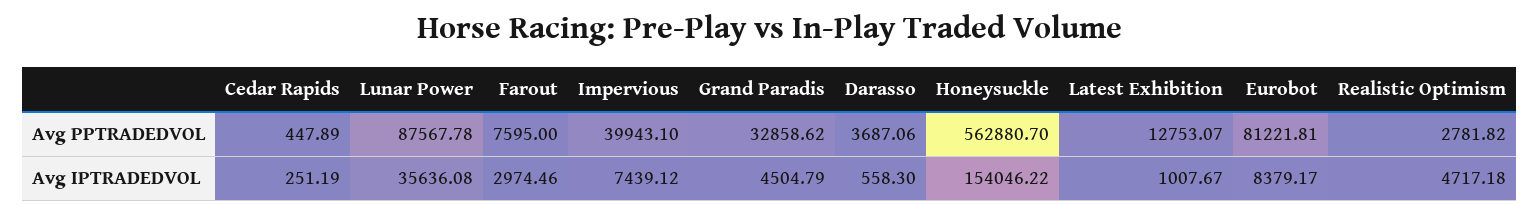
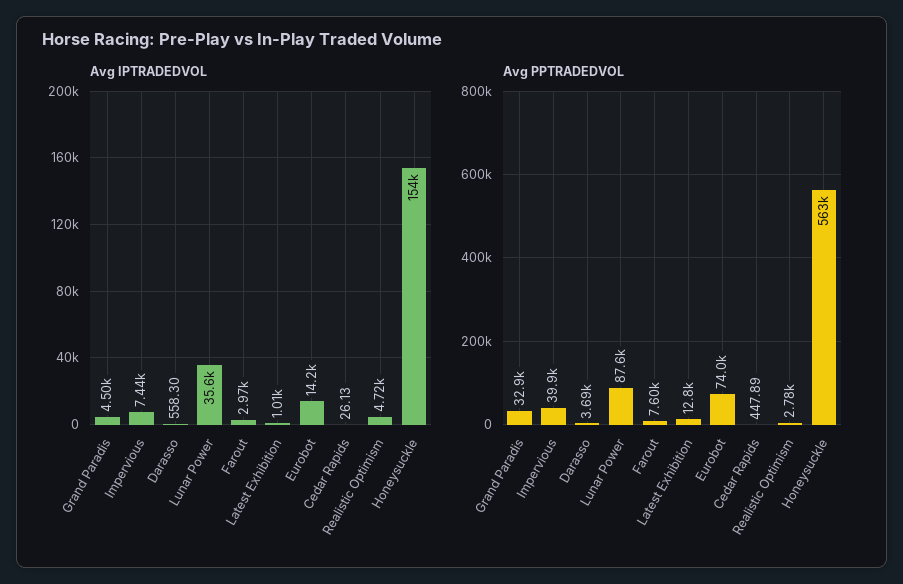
  {
    "Avg PPTRADEDVOL": {
      "Cedar Rapids": 447.89,
      "Lunar Power": 87567.78,
      "Farout": 7595,
      "Impervious": 39943.1,
      "Grand Paradis": 32858.62,
      "Darasso": 3687.06,
      "Honeysuckle": 562880.7,
      "Latest Exhibition": 12753.07,
-     "Eurobot": 81221.81,
+     "Eurobot": 74000,
      "Realistic Optimism": 2781.82
    },
    "Avg IPTRADEDVOL": {
-     "Cedar Rapids": 251.19,
+     "Cedar Rapids": 26.13,
      "Lunar Power": 35636.08,
      "Farout": 2974.46,
      "Impervious": 7439.12,
      "Grand Paradis": 4504.79,
      "Darasso": 558.3,
      "Honeysuckle": 154046.22,
      "Latest Exhibition": 1007.67,
-     "Eurobot": 8379.17,
+     "Eurobot": 14200,
      "Realistic Optimism": 4717.18
    }
  }

